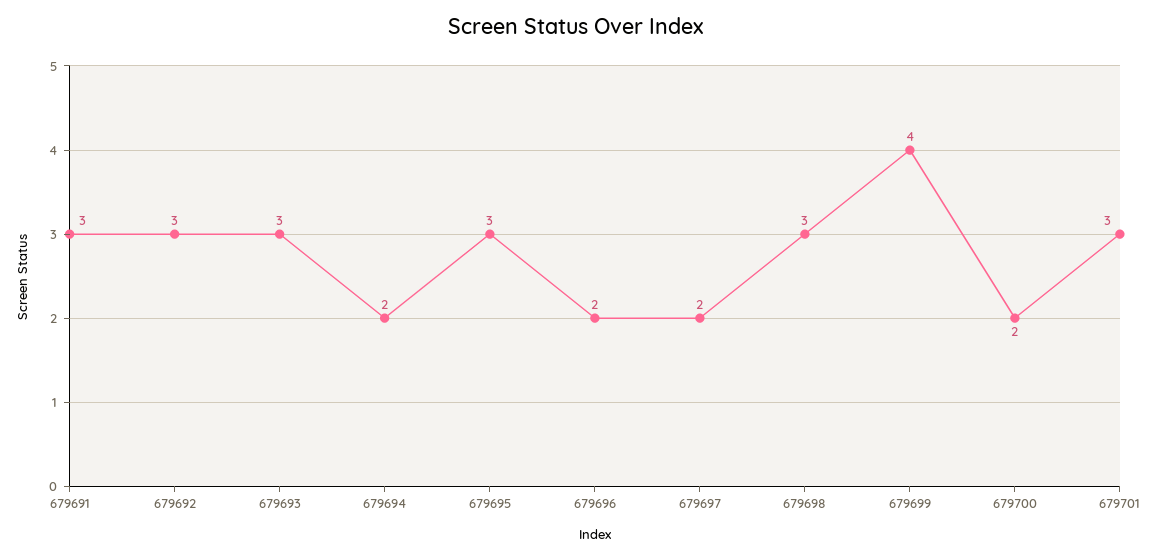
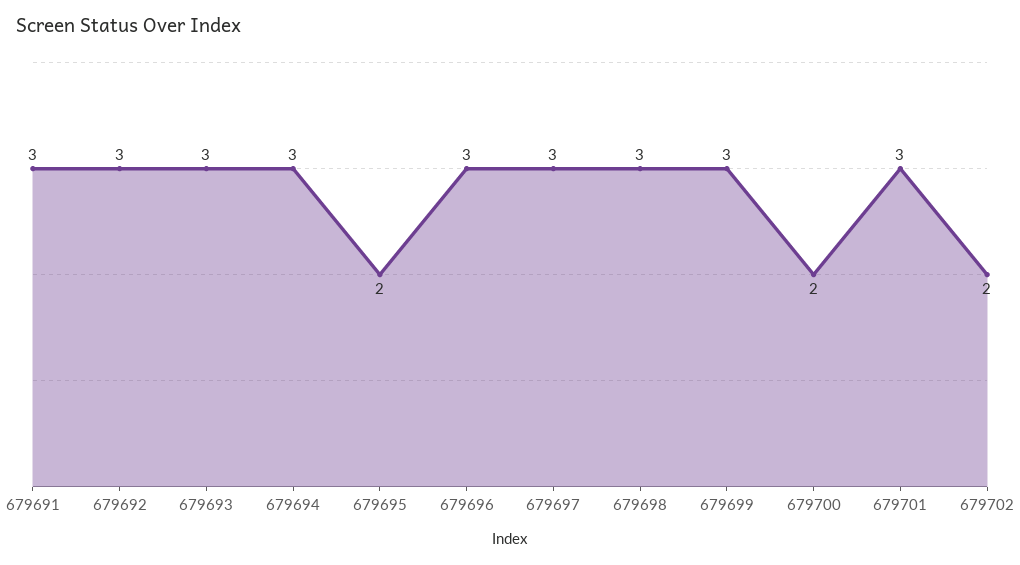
  {
    "679691": 3,
    "679692": 3,
    "679693": 3,
-   "679694": 2,
+   "679694": 3,
-   "679695": 3,
+   "679695": 2,
-   "679696": 2,
+   "679696": 3,
-   "679697": 2,
+   "679697": 3,
    "679698": 3,
-   "679699": 4,
+   "679699": 3,
    "679700": 2,
-   "679701": 3
+   "679701": 3,
+   "679702": 2
  }

